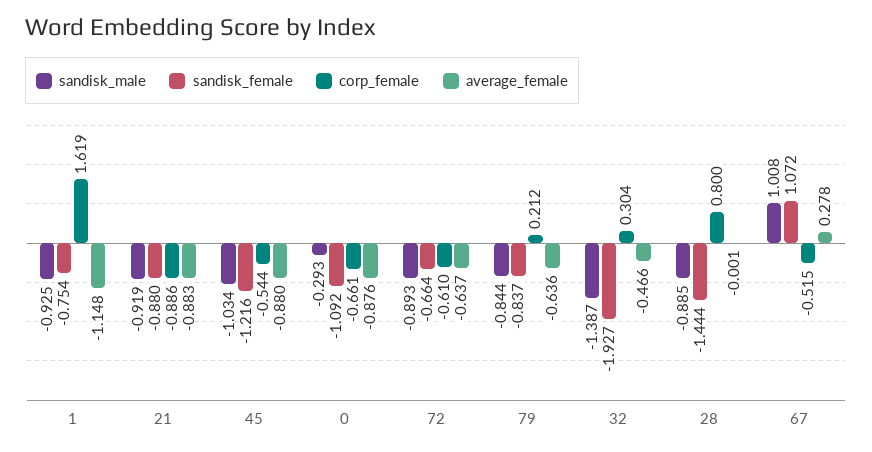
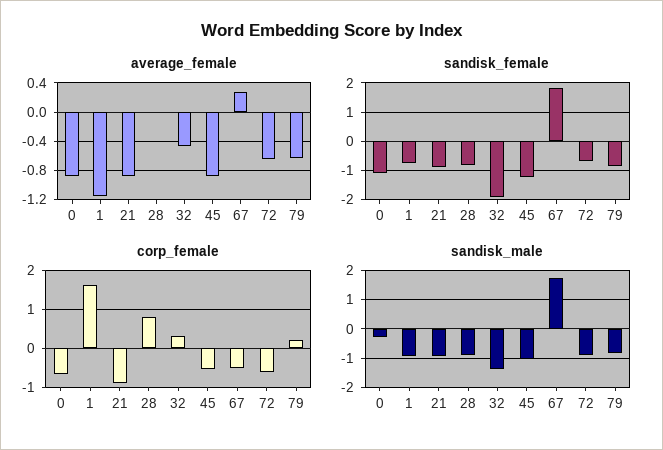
  {
    "sandisk_male": {
      "1": -0.925,
      "21": -0.919,
      "45": -1.034,
      "0": -0.293,
      "72": -0.893,
      "79": -0.844,
      "32": -1.387,
      "28": -0.885,
-     "67": 1.008
+     "67": 1.75
    },
    "sandisk_female": {
      "1": -0.754,
      "21": -0.88,
      "45": -1.216,
      "0": -1.092,
      "72": -0.664,
      "79": -0.837,
      "32": -1.927,
-     "28": -1.444,
+     "28": -0.75,
-     "67": 1.072
+     "67": 1.75
    },
    "corp_female": {
      "1": 1.619,
      "21": -0.886,
      "45": -0.544,
      "0": -0.661,
      "72": -0.61,
      "79": 0.212,
      "32": 0.304,
      "28": 0.8,
      "67": -0.515
    },
    "average_female": {
      "1": -1.148,
      "21": -0.883,
      "45": -0.88,
      "0": -0.876,
      "72": -0.637,
      "79": -0.636,
      "32": -0.466,
      "28": -0.001,
      "67": 0.278
    }
  }

